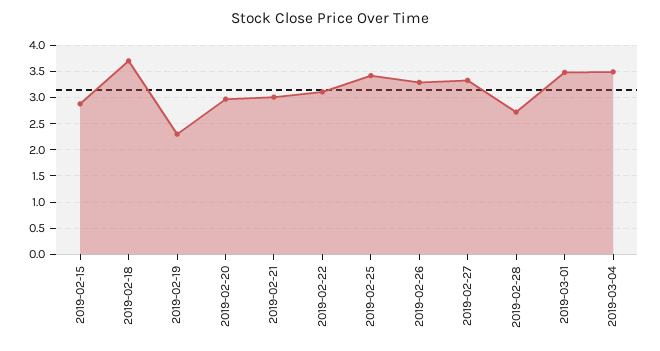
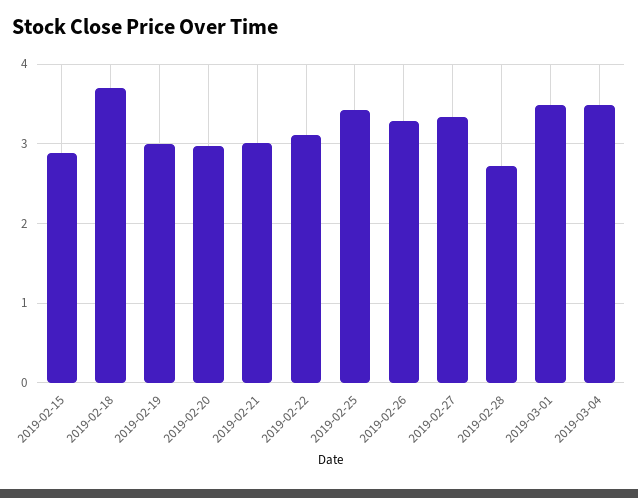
  {
    "2019-02-15": 2.9,
    "2019-02-18": 3.7,
-   "2019-02-19": 2.25,
+   "2019-02-19": 3,
    "2019-02-20": 3,
    "2019-02-21": 3,
    "2019-02-22": 3.1,
    "2019-02-25": 3.4,
    "2019-02-26": 3.3,
    "2019-02-27": 3.3,
    "2019-02-28": 2.7,
    "2019-03-01": 3.5,
    "2019-03-04": 3.5
  }

